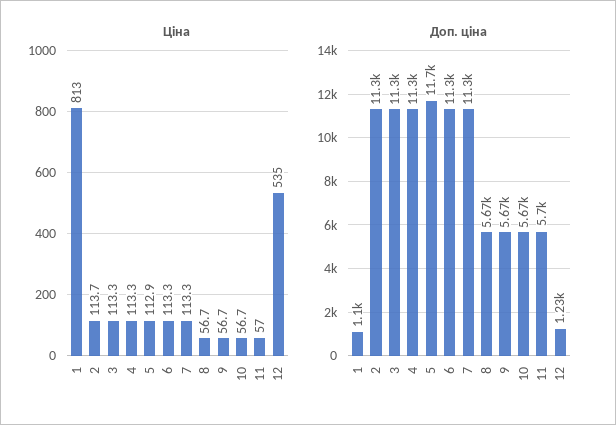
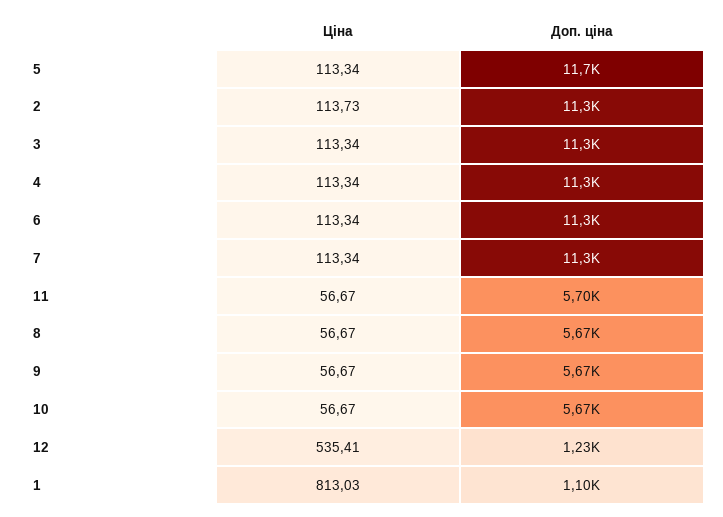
  {
    "Ціна": {
      "1": 813.03,
      "2": 113.73,
      "3": 113.34,
      "4": 113.34,
-     "5": 112.9,
+     "5": 113.34,
      "6": 113.34,
      "7": 113.34,
      "8": 56.67,
      "9": 56.67,
      "10": 56.67,
-     "11": 57,
+     "11": 56.67,
-     "12": 535
+     "12": 535.41
    },
    "Доп. ціна": {
      "1": 1100,
      "2": 11300,
      "3": 11300,
      "4": 11300,
      "5": 11700,
      "6": 11300,
      "7": 11300,
      "8": 5670,
      "9": 5670,
      "10": 5670,
      "11": 5700,
      "12": 1230
    }
  }

